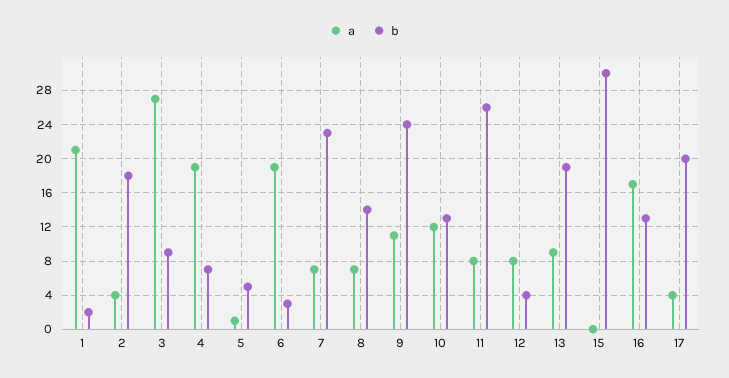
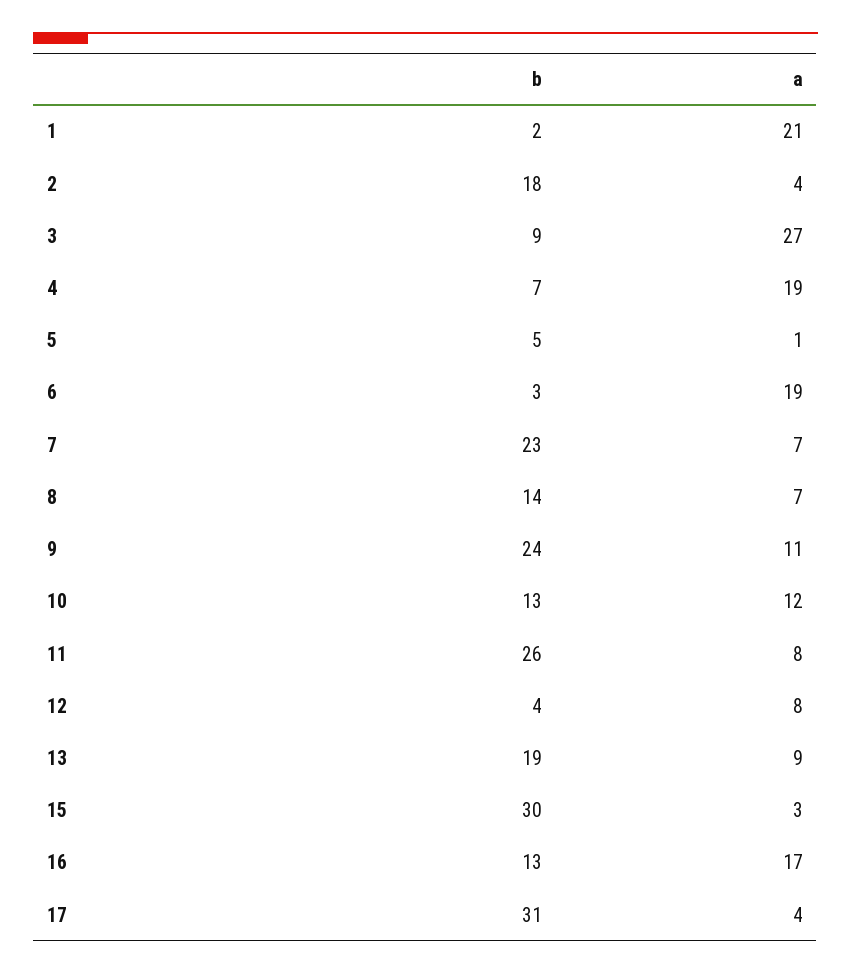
  {
    "a": {
      "1": 21,
      "2": 4,
      "3": 27,
      "4": 19,
      "5": 1,
      "6": 19,
      "7": 7,
      "8": 7,
      "9": 11,
      "10": 12,
      "11": 8,
      "12": 8,
      "13": 9,
-     "15": 0,
+     "15": 3,
      "16": 17,
      "17": 4
    },
    "b": {
      "1": 2,
      "2": 18,
      "3": 9,
      "4": 7,
      "5": 5,
      "6": 3,
      "7": 23,
      "8": 14,
      "9": 24,
      "10": 13,
      "11": 26,
      "12": 4,
      "13": 19,
      "15": 30,
      "16": 13,
-     "17": 20
+     "17": 31
    }
  }

